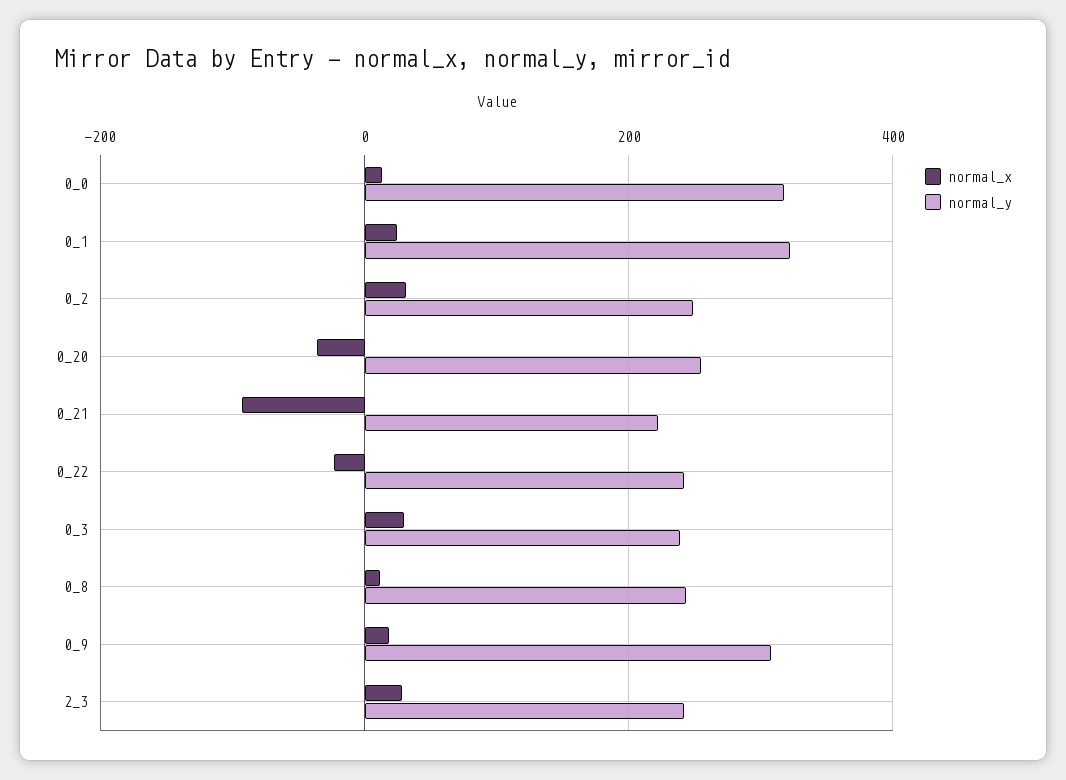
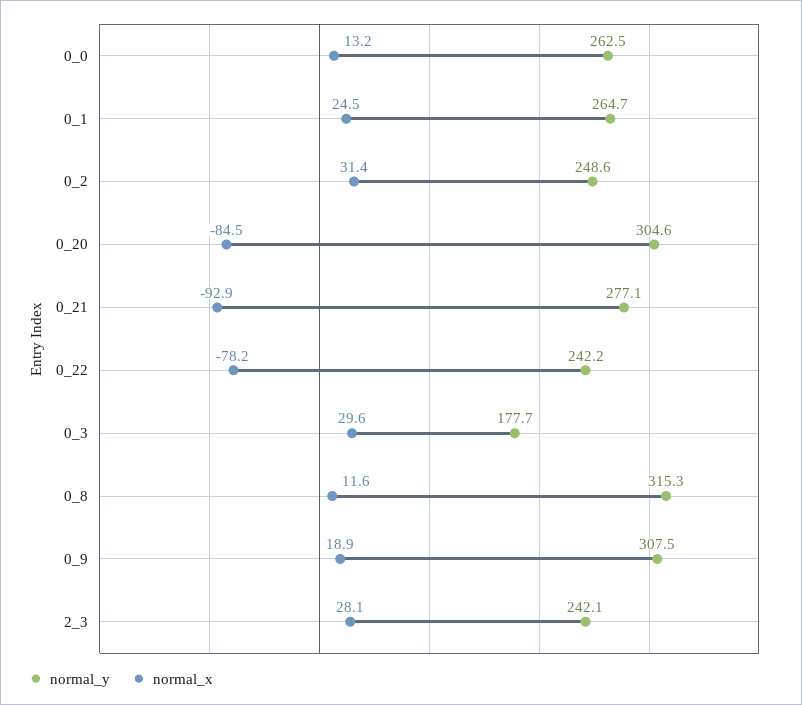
  {
    "normal_x": {
      "0_0": 13.2,
      "0_1": 24.5,
      "0_2": 31.4,
-     "0_20": -40,
+     "0_20": -84.5,
      "0_21": -92.9,
-     "0_22": -20,
+     "0_22": -78.2,
      "0_3": 29.6,
      "0_8": 11.6,
      "0_9": 18.9,
      "2_3": 28.1
    },
    "normal_y": {
-     "0_0": 320,
+     "0_0": 262.5,
-     "0_1": 320,
+     "0_1": 264.7,
      "0_2": 248.6,
-     "0_20": 260,
+     "0_20": 304.6,
-     "0_21": 220,
+     "0_21": 277.1,
      "0_22": 242.2,
-     "0_3": 240,
+     "0_3": 177.7,
-     "0_8": 240,
+     "0_8": 315.3,
      "0_9": 307.5,
      "2_3": 242.1
    }
  }

